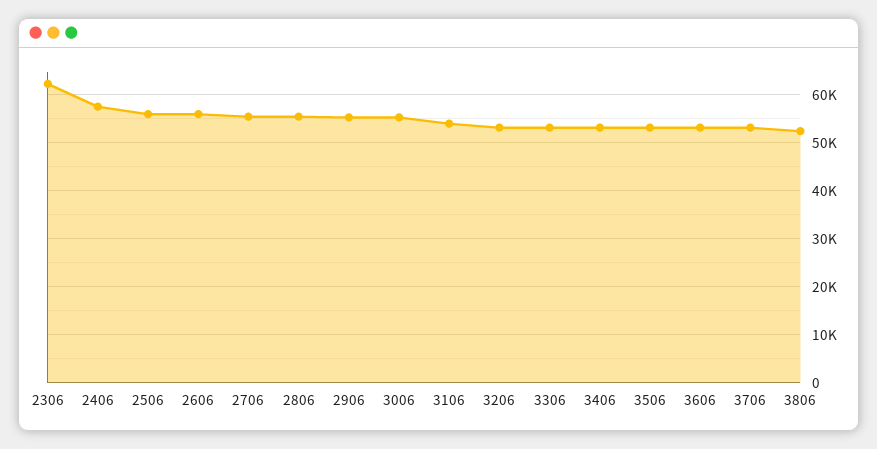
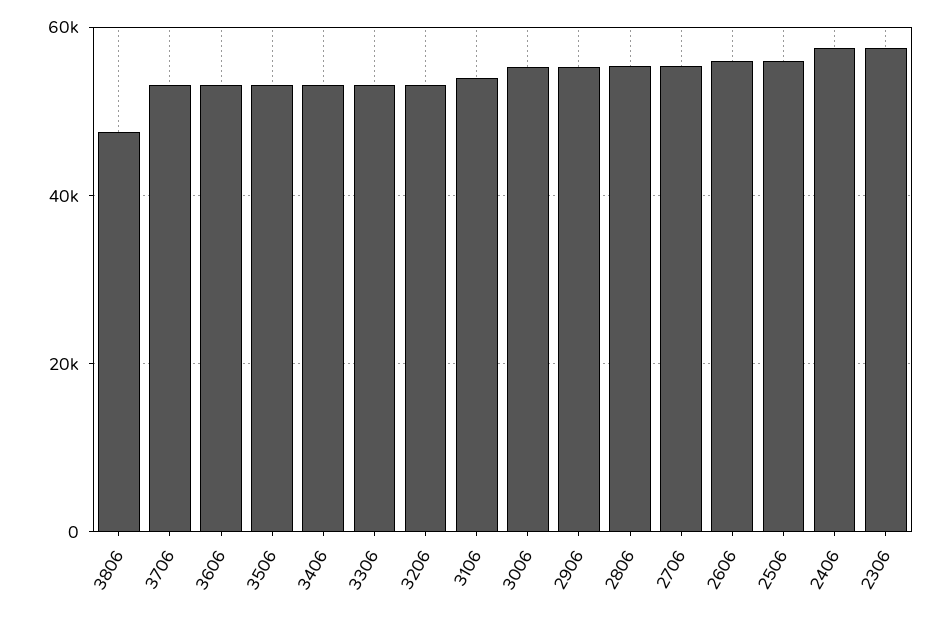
  {
-   "2306": 62000,
+   "2306": 58000,
    "2406": 58000,
    "2506": 56000,
    "2606": 56000,
    "2706": 56000,
    "2806": 56000,
    "2906": 56000,
    "3006": 56000,
    "3106": 54000,
    "3206": 54000,
    "3306": 54000,
    "3406": 54000,
    "3506": 54000,
    "3606": 54000,
    "3706": 54000,
-   "3806": 52000
+   "3806": 48000
  }

